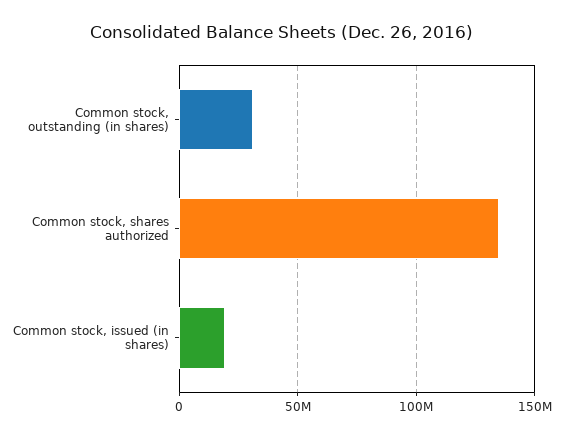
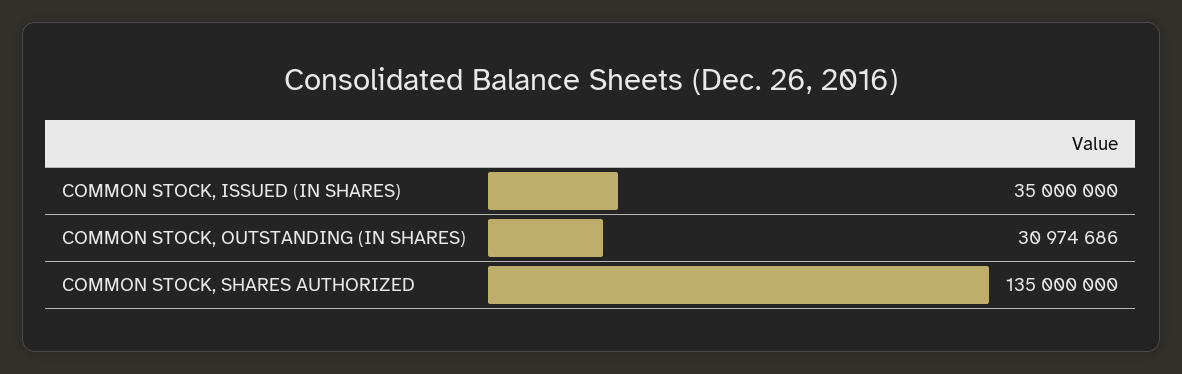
  {
    "Common stock, outstanding (in shares)": 30974686,
    "Common stock, shares authorized": 135000000,
-   "Common stock, issued (in shares)": 20000000
+   "Common stock, issued (in shares)": 35000000
  }

